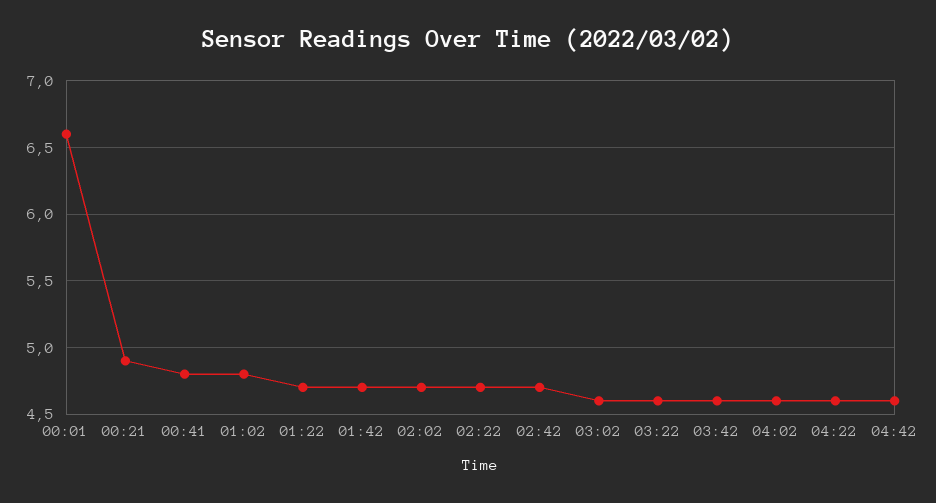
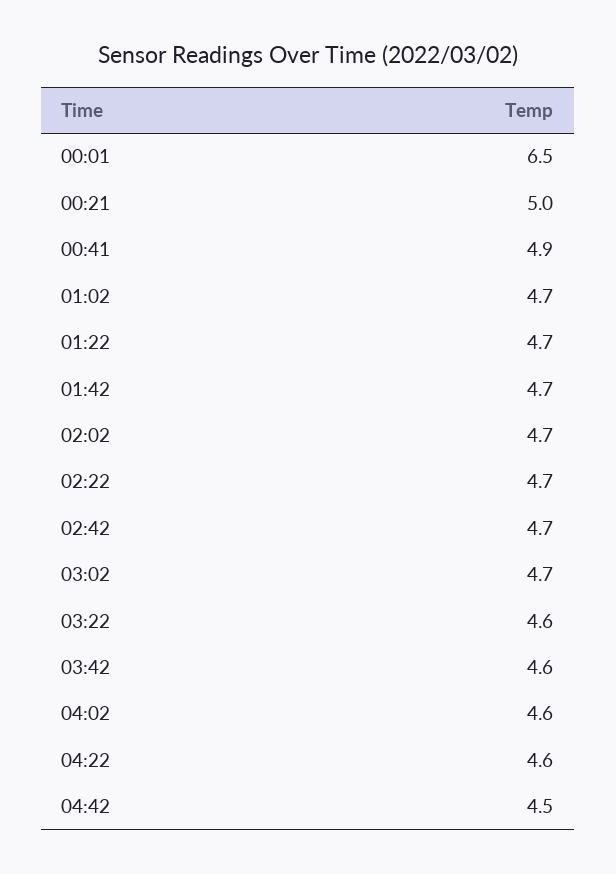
  {
-   "00:01": 6.6,
+   "00:01": 6.5,
-   "00:21": 4.9,
+   "00:21": 5,
-   "00:41": 4.8,
+   "00:41": 4.9,
-   "01:02": 4.8,
+   "01:02": 4.7,
    "01:22": 4.7,
    "01:42": 4.7,
    "02:02": 4.7,
    "02:22": 4.7,
    "02:42": 4.7,
-   "03:02": 4.6,
+   "03:02": 4.7,
    "03:22": 4.6,
    "03:42": 4.6,
    "04:02": 4.6,
    "04:22": 4.6,
-   "04:42": 4.6
+   "04:42": 4.5
  }

